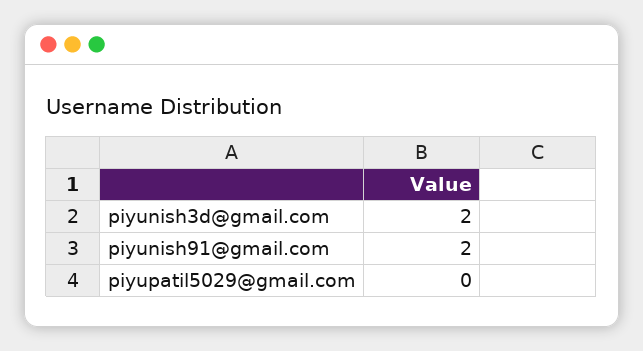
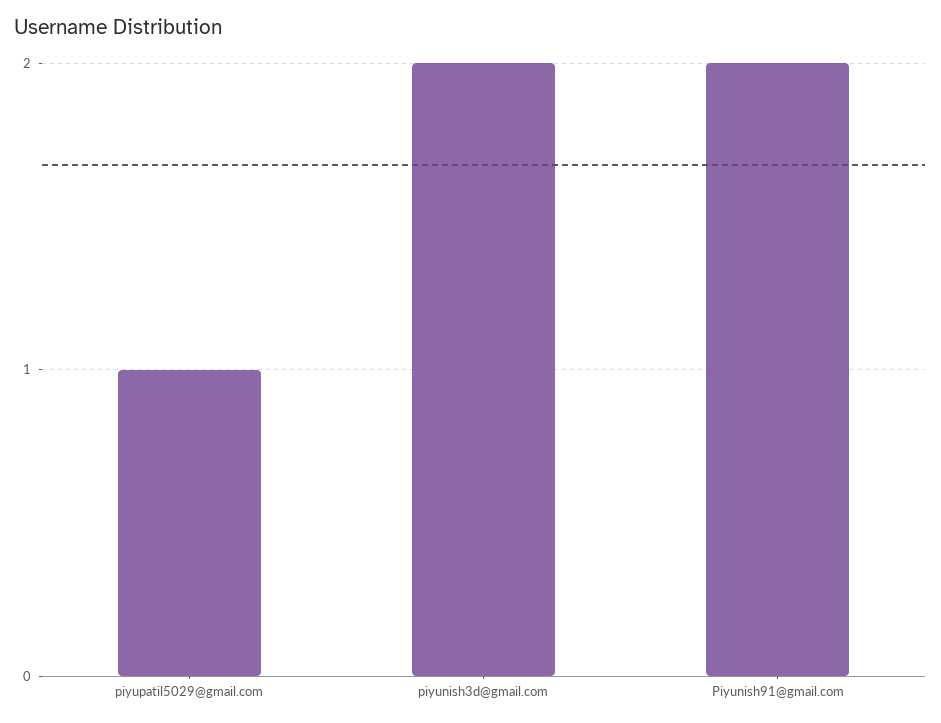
  {
    "piyunish3d@gmail.com": 2,
    "piyunish91@gmail.com": 2,
-   "piyupatil5029@gmail.com": 0
+   "piyupatil5029@gmail.com": 1
  }

